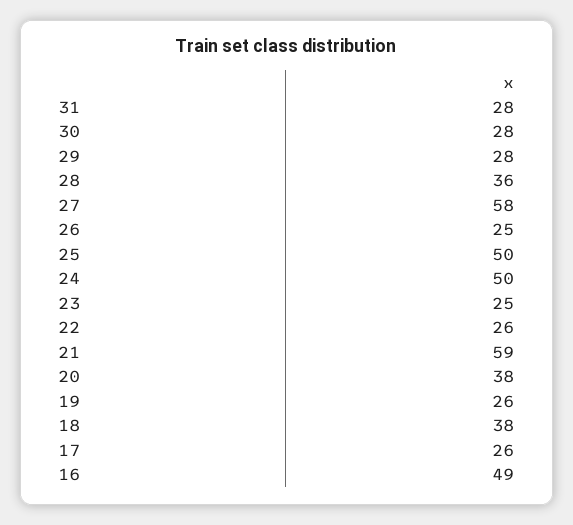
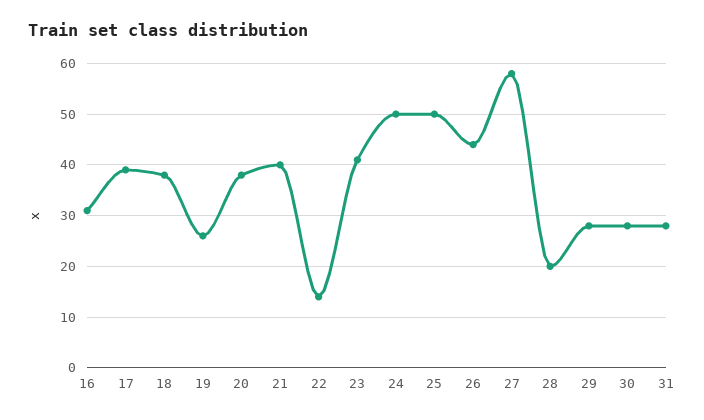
  {
    "31": 28,
    "30": 28,
    "29": 28,
-   "28": 36,
+   "28": 20,
    "27": 58,
-   "26": 25,
+   "26": 45,
    "25": 50,
    "24": 50,
-   "23": 25,
+   "23": 40,
-   "22": 26,
+   "22": 15,
-   "21": 59,
+   "21": 40,
    "20": 38,
    "19": 26,
    "18": 38,
-   "17": 26,
+   "17": 40,
-   "16": 49
+   "16": 30
  }

